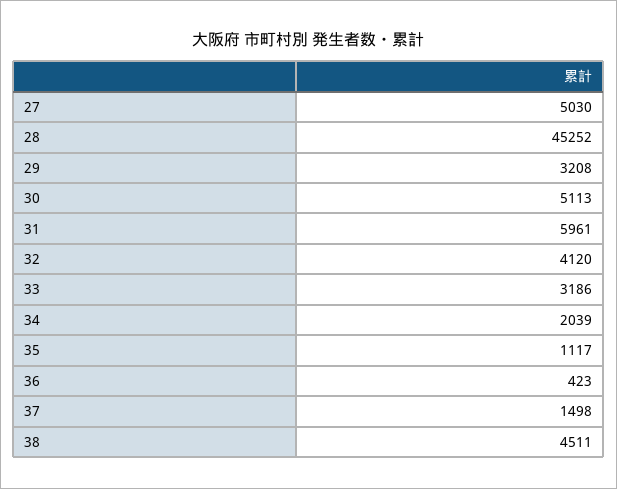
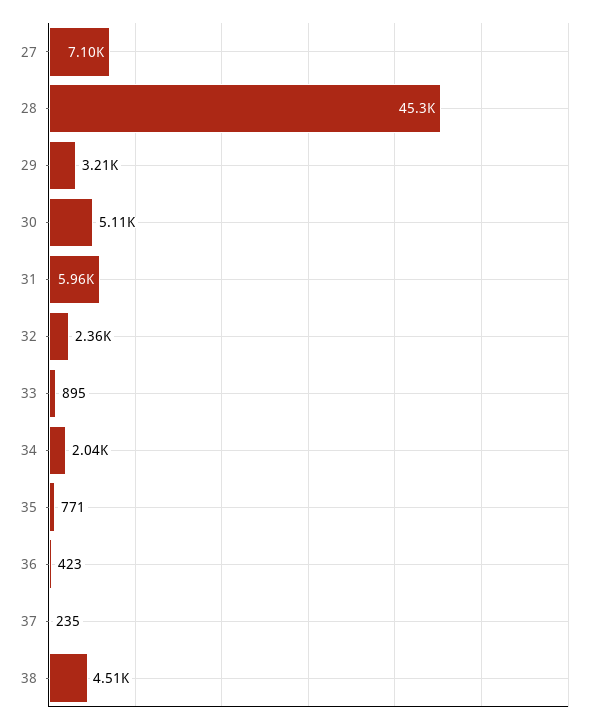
  {
-   "27": 5030,
+   "27": 7100,
    "28": 45252,
    "29": 3208,
    "30": 5113,
    "31": 5961,
-   "32": 4120,
+   "32": 2360,
-   "33": 3186,
+   "33": 895,
    "34": 2039,
-   "35": 1117,
+   "35": 771,
    "36": 423,
-   "37": 1498,
+   "37": 235,
    "38": 4511
  }

